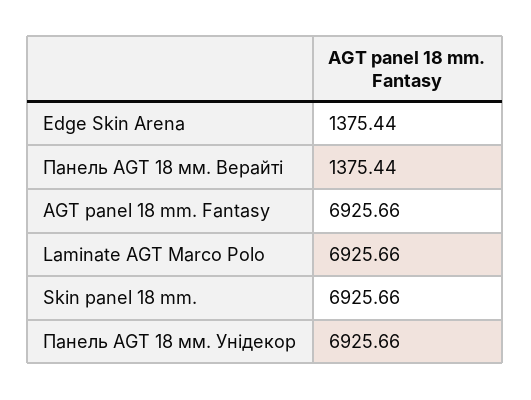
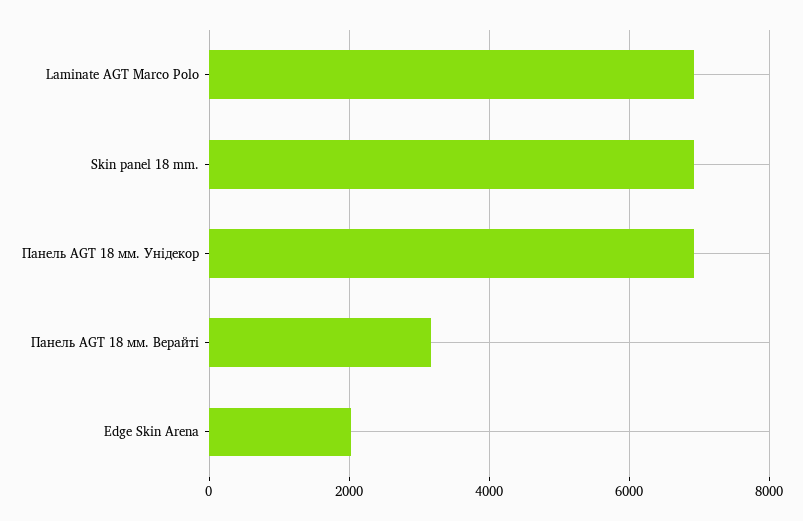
  {
-   "Edge Skin Arena": 1375.44,
+   "Edge Skin Arena": 2000,
-   "Панель AGT 18 мм. Верайті": 1375.44,
+   "Панель AGT 18 мм. Верайті": 3200,
-   "AGT panel 18 mm. Fantasy": 6925.66,
    "Laminate AGT Marco Polo": 6925.66,
    "Skin panel 18 mm.": 6925.66,
    "Панель AGT 18 мм. Унідекор": 6925.66
  }

